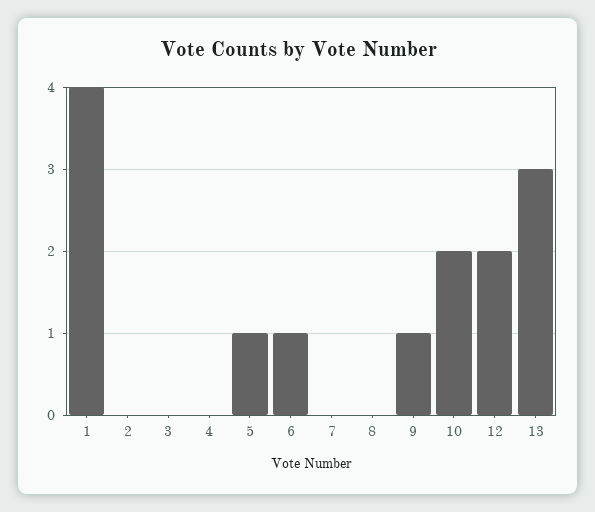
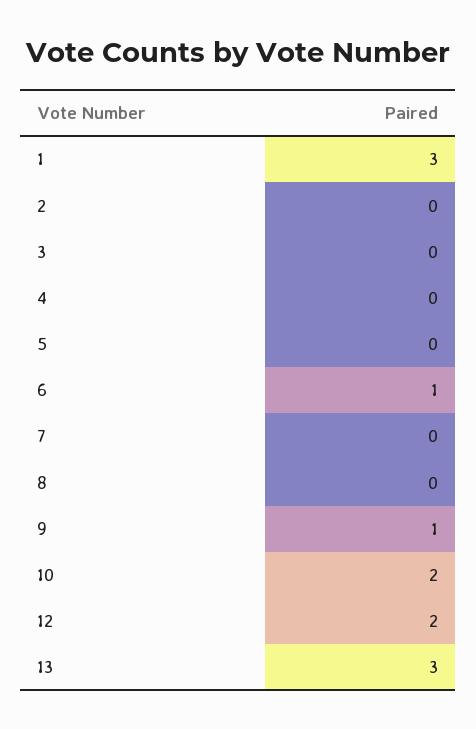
  {
-   "1": 4,
+   "1": 3,
    "2": 0,
    "3": 0,
    "4": 0,
-   "5": 1,
+   "5": 0,
    "6": 1,
    "7": 0,
    "8": 0,
    "9": 1,
    "10": 2,
    "12": 2,
    "13": 3
  }

